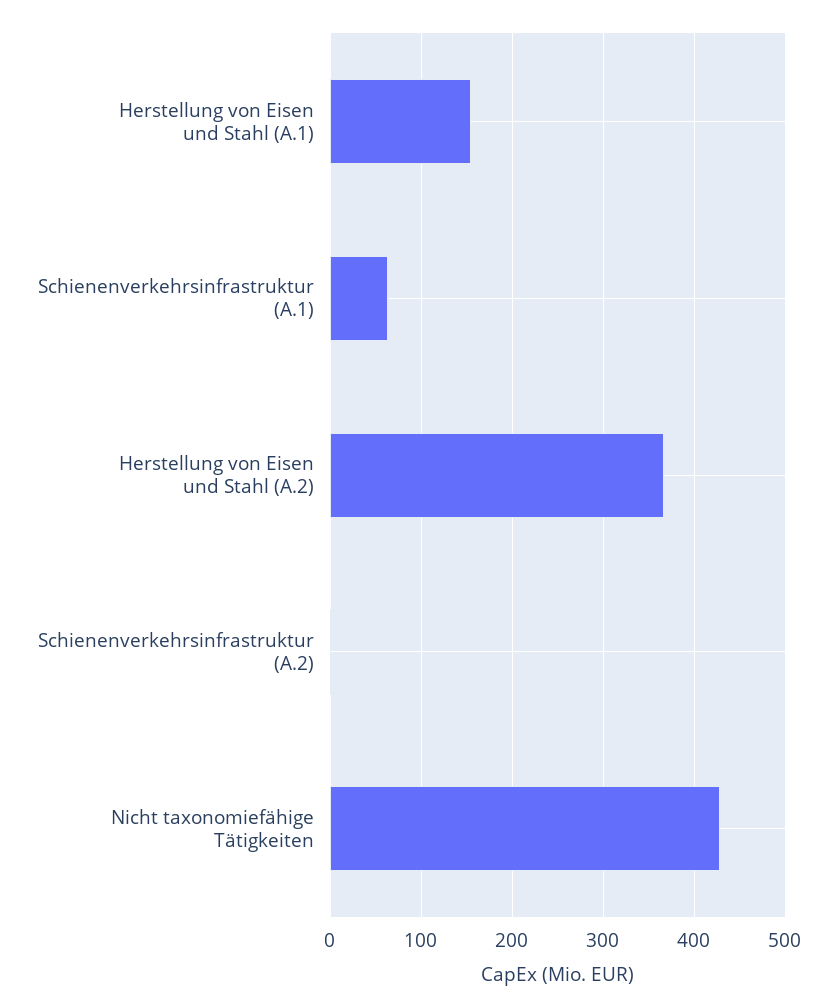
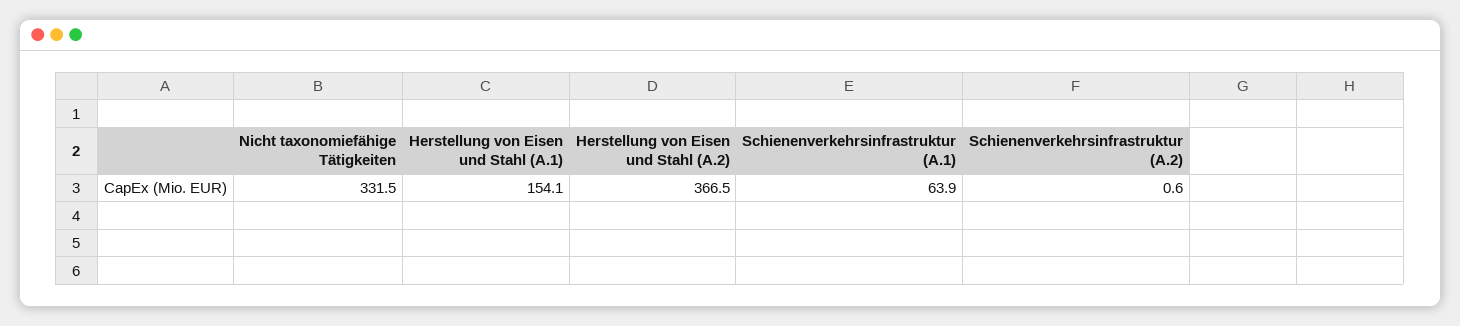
  {
    "Herstellung von Eisen und Stahl (A.1)": 154.1,
    "Schienenverkehrsinfrastruktur (A.1)": 63.9,
    "Herstellung von Eisen und Stahl (A.2)": 366.5,
    "Schienenverkehrsinfrastruktur (A.2)": 0.6,
-   "Nicht taxonomiefähige Tätigkeiten": 430
+   "Nicht taxonomiefähige Tätigkeiten": 331.5
  }

